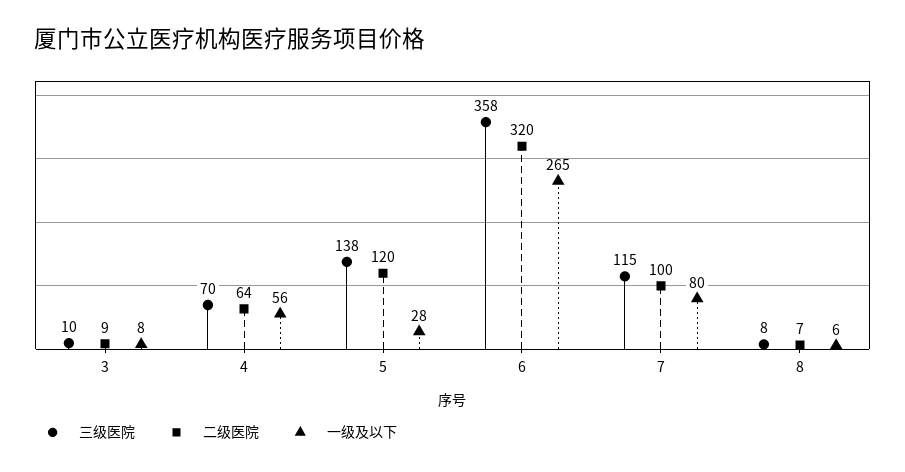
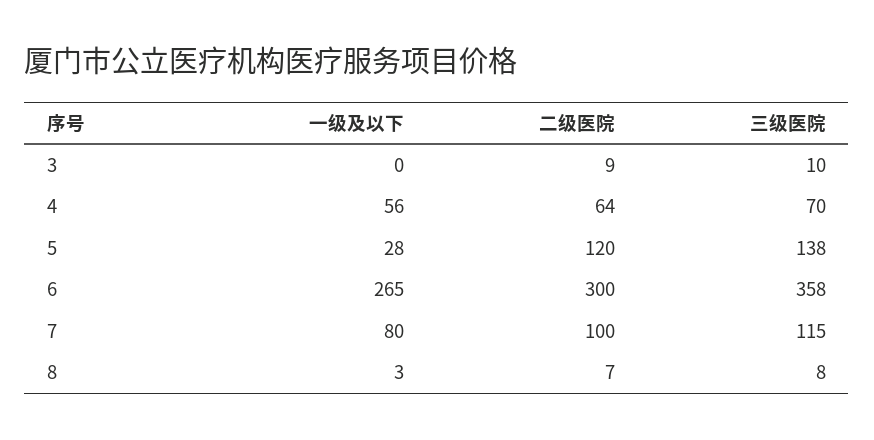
  {
    "三级医院": {
      "3": 10,
      "4": 70,
      "5": 138,
      "6": 358,
      "7": 115,
      "8": 8
    },
    "二级医院": {
      "3": 9,
      "4": 64,
      "5": 120,
-     "6": 320,
+     "6": 300,
      "7": 100,
      "8": 7
    },
    "一级及以下": {
-     "3": 8,
+     "3": 0,
      "4": 56,
      "5": 28,
      "6": 265,
      "7": 80,
-     "8": 6
+     "8": 3
    }
  }

